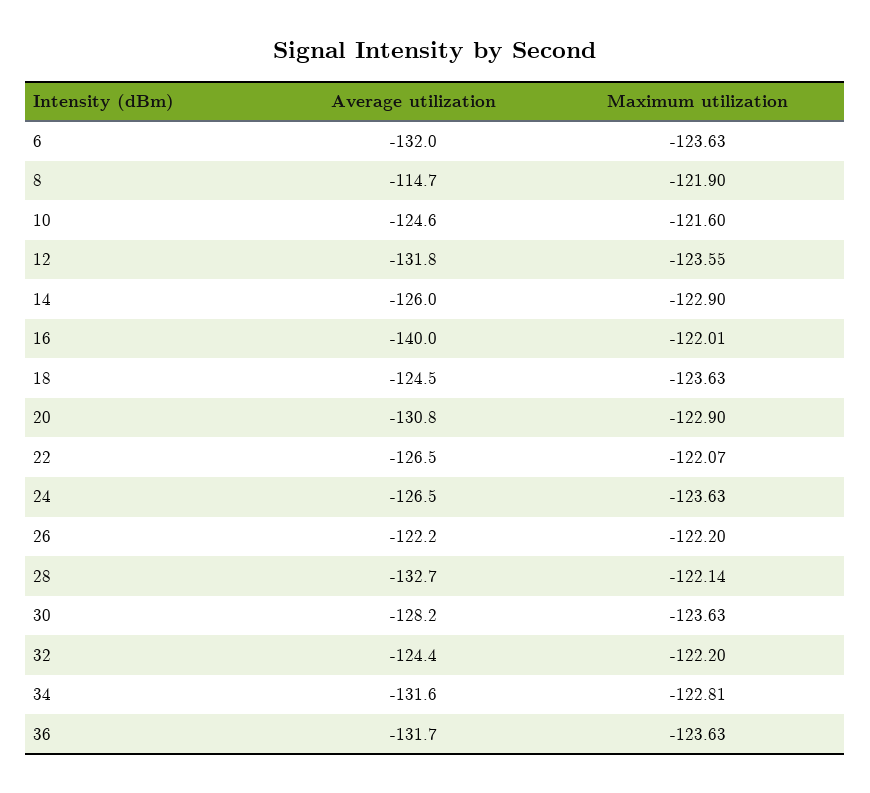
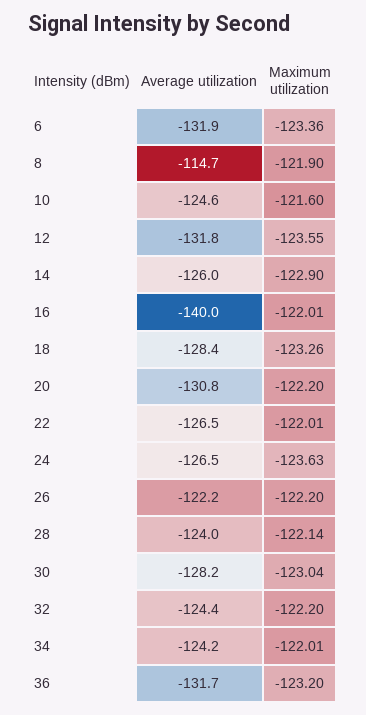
  {
    "Average utilization": {
-     "6": -132,
+     "6": -131.9,
      "8": -114.7,
      "10": -124.6,
      "12": -131.8,
      "14": -126,
      "16": -140,
-     "18": -124.5,
+     "18": -128.4,
      "20": -130.8,
      "22": -126.5,
      "24": -126.5,
      "26": -122.2,
-     "28": -132.7,
+     "28": -124,
      "30": -128.2,
      "32": -124.4,
-     "34": -131.6,
+     "34": -124.2,
      "36": -131.7
    },
    "Maximum utilization": {
-     "6": -123.63,
+     "6": -123.36,
      "8": -121.9,
      "10": -121.6,
      "12": -123.55,
      "14": -122.9,
      "16": -122.01,
-     "18": -123.63,
+     "18": -123.26,
-     "20": -122.9,
+     "20": -122.2,
-     "22": -122.07,
+     "22": -122.01,
      "24": -123.63,
      "26": -122.2,
      "28": -122.14,
-     "30": -123.63,
+     "30": -123.04,
      "32": -122.2,
-     "34": -122.81,
+     "34": -122.01,
-     "36": -123.63
+     "36": -123.2
    }
  }

